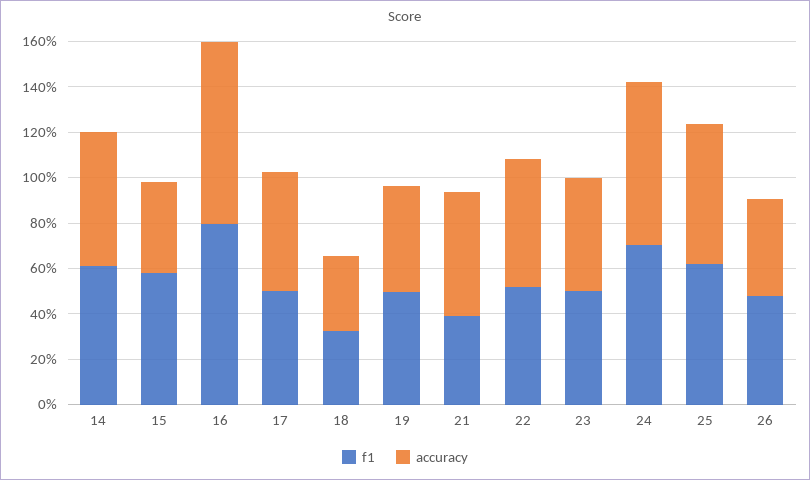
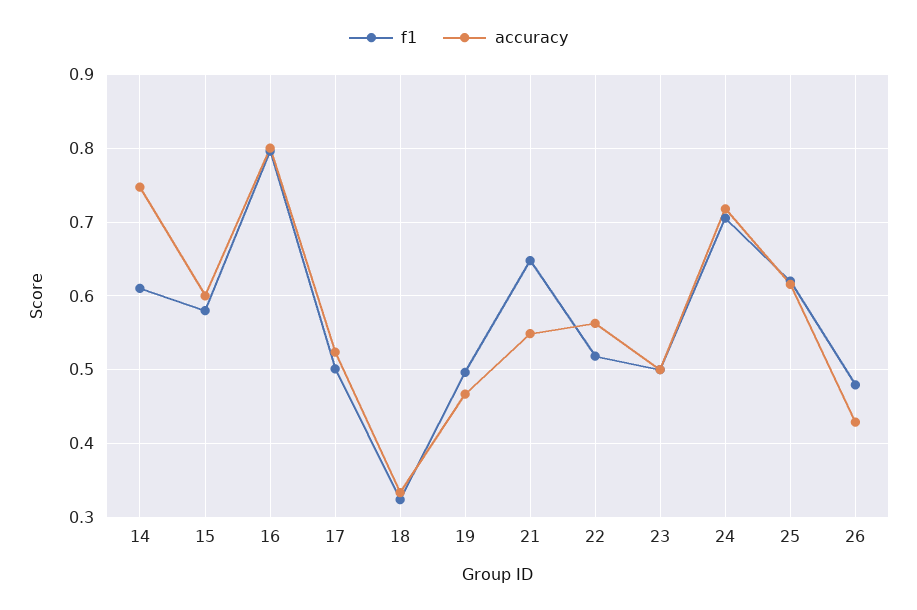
  {
    "f1": {
      "14": 0.61,
      "15": 0.58,
      "16": 0.8,
      "17": 0.5,
      "18": 0.32,
      "19": 0.5,
-     "21": 0.4,
+     "21": 0.65,
      "22": 0.52,
      "23": 0.5,
      "24": 0.71,
      "25": 0.62,
      "26": 0.48
    },
    "accuracy": {
-     "14": 0.6,
+     "14": 0.75,
-     "15": 0.4,
+     "15": 0.6,
      "16": 0.8,
      "17": 0.52,
      "18": 0.33,
      "19": 0.47,
      "21": 0.55,
      "22": 0.56,
      "23": 0.5,
      "24": 0.72,
      "25": 0.62,
      "26": 0.43
    }
  }

